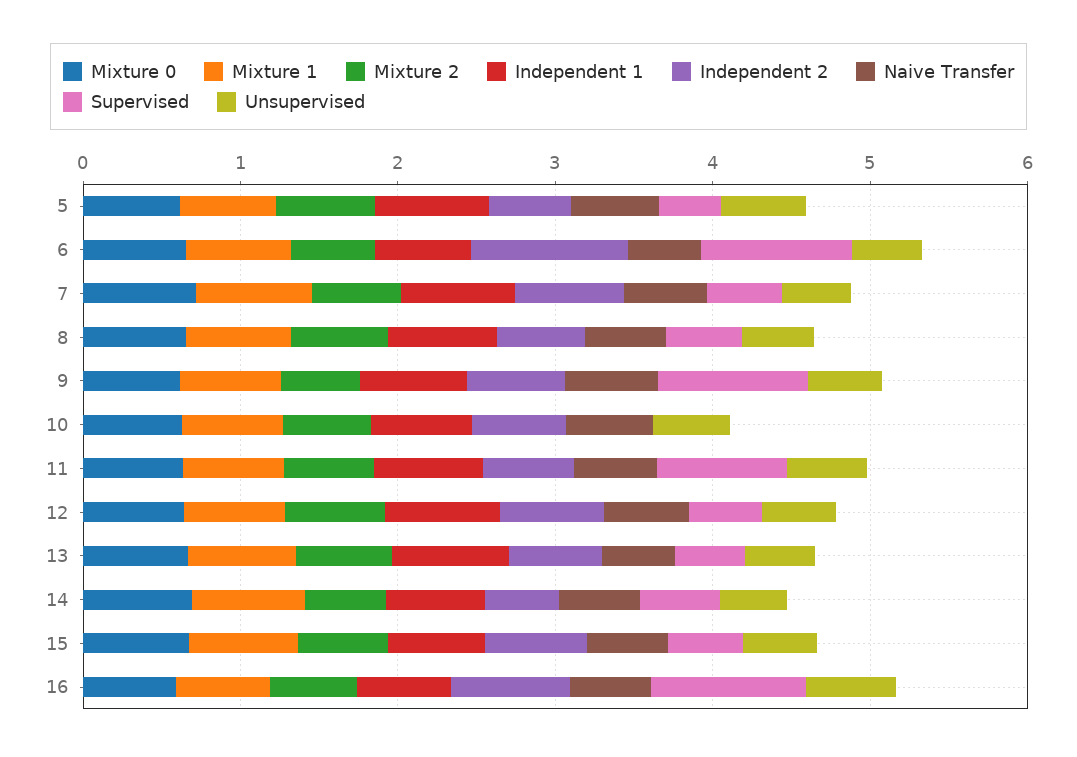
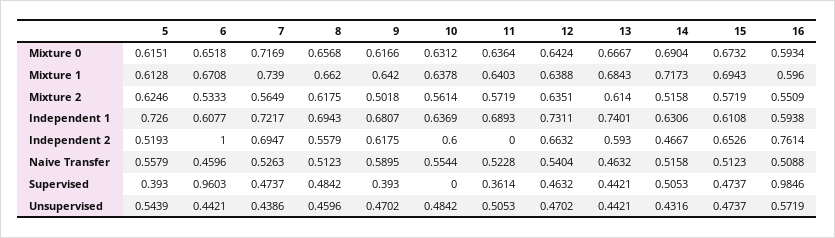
  {
    "Mixture 0": {
      "5": 0.6151,
      "6": 0.6518,
      "7": 0.7169,
      "8": 0.6568,
      "9": 0.6166,
      "10": 0.6312,
      "11": 0.6364,
      "12": 0.6424,
      "13": 0.6667,
      "14": 0.6904,
      "15": 0.6732,
      "16": 0.5934
    },
    "Mixture 1": {
      "5": 0.6128,
      "6": 0.6708,
      "7": 0.739,
      "8": 0.662,
      "9": 0.642,
      "10": 0.6378,
      "11": 0.6403,
      "12": 0.6388,
      "13": 0.6843,
      "14": 0.7173,
      "15": 0.6943,
      "16": 0.596
    },
    "Mixture 2": {
      "5": 0.6246,
      "6": 0.5333,
      "7": 0.5649,
      "8": 0.6175,
      "9": 0.5018,
      "10": 0.5614,
      "11": 0.5719,
      "12": 0.6351,
      "13": 0.614,
      "14": 0.5158,
      "15": 0.5719,
      "16": 0.5509
    },
    "Independent 1": {
      "5": 0.726,
      "6": 0.6077,
      "7": 0.7217,
      "8": 0.6943,
      "9": 0.6807,
      "10": 0.6369,
      "11": 0.6893,
      "12": 0.7311,
      "13": 0.7401,
      "14": 0.6306,
      "15": 0.6108,
      "16": 0.5938
    },
    "Independent 2": {
      "5": 0.5193,
      "6": 1,
      "7": 0.6947,
      "8": 0.5579,
      "9": 0.6175,
      "10": 0.6,
-     "11": 0.6,
+     "11": 0,
      "12": 0.6632,
      "13": 0.593,
      "14": 0.4667,
      "15": 0.6526,
      "16": 0.7614
    },
    "Naive Transfer": {
      "5": 0.5579,
      "6": 0.4596,
      "7": 0.5263,
      "8": 0.5123,
      "9": 0.5895,
      "10": 0.5544,
      "11": 0.5228,
      "12": 0.5404,
      "13": 0.4632,
      "14": 0.5158,
      "15": 0.5123,
      "16": 0.5088
    },
    "Supervised": {
      "5": 0.393,
      "6": 0.9603,
      "7": 0.4737,
      "8": 0.4842,
-     "9": 1,
+     "9": 0.393,
      "10": 0,
-     "11": 0.8,
+     "11": 0.3614,
      "12": 0.4632,
      "13": 0.4421,
      "14": 0.5053,
      "15": 0.4737,
      "16": 0.9846
    },
    "Unsupervised": {
      "5": 0.5439,
      "6": 0.4421,
      "7": 0.4386,
      "8": 0.4596,
      "9": 0.4702,
      "10": 0.4842,
      "11": 0.5053,
      "12": 0.4702,
      "13": 0.4421,
      "14": 0.4316,
      "15": 0.4737,
      "16": 0.5719
    }
  }

